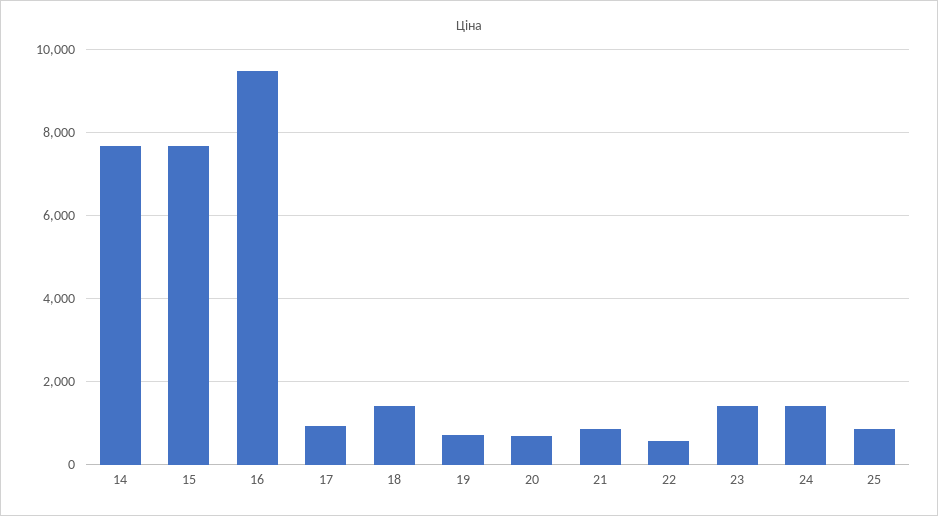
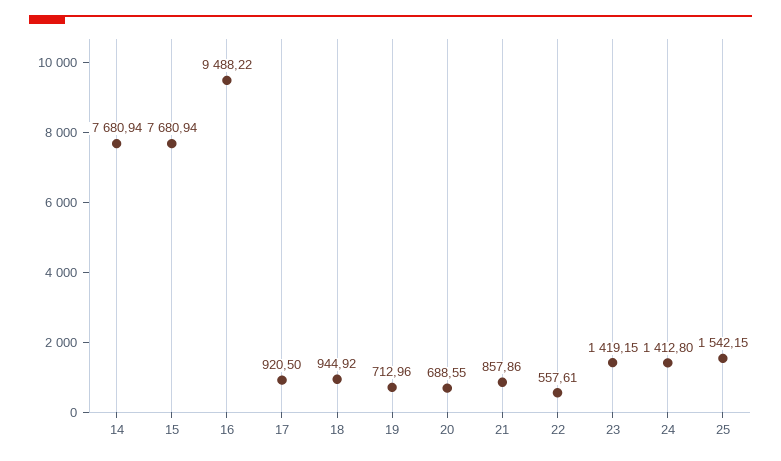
  {
    "14": 7680.94,
    "15": 7680.94,
    "16": 9488.22,
    "17": 920.5,
-   "18": 1400,
+   "18": 944.92,
    "19": 712.96,
    "20": 688.55,
    "21": 857.86,
    "22": 557.61,
    "23": 1419.15,
    "24": 1412.8,
-   "25": 800
+   "25": 1542.15
  }

